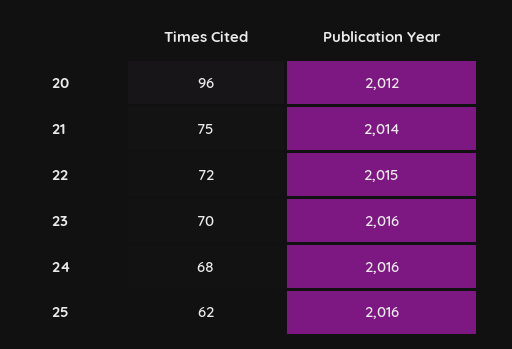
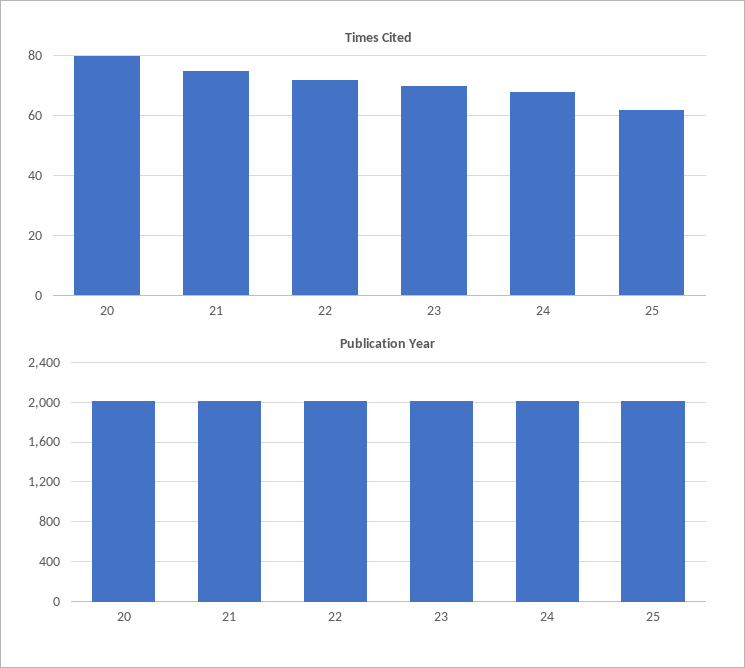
  {
    "Times Cited": {
-     "20": 96,
+     "20": 80,
      "21": 75,
      "22": 72,
      "23": 70,
      "24": 68,
      "25": 62
    },
    "Publication Year": {
      "20": 2012,
      "21": 2014,
      "22": 2015,
      "23": 2016,
      "24": 2016,
      "25": 2016
    }
  }

